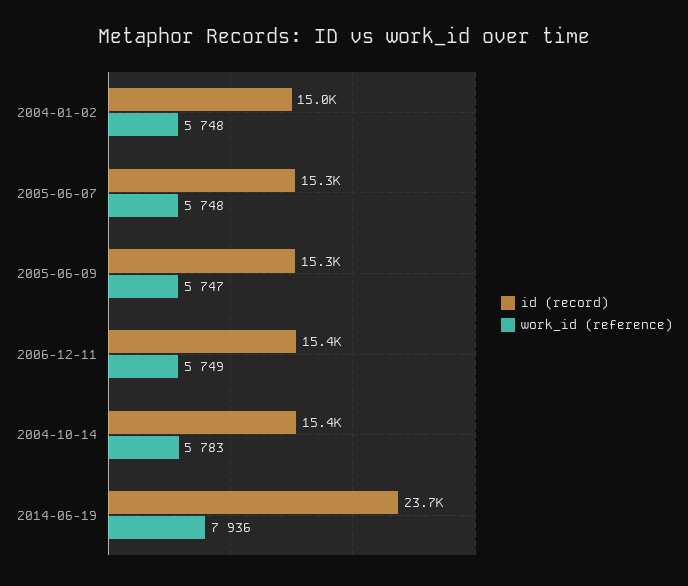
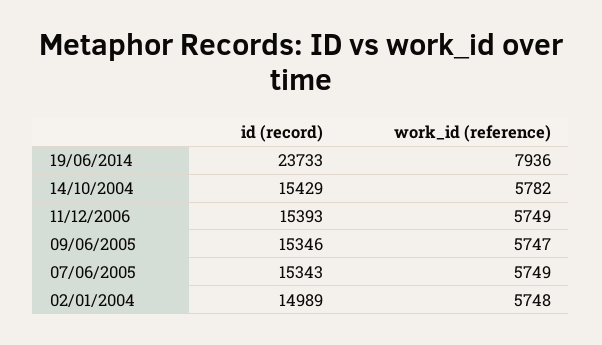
  {
    "id (record)": {
      "2004-01-02": 14989,
      "2005-06-07": 15343,
      "2005-06-09": 15346,
      "2006-12-11": 15393,
      "2004-10-14": 15429,
      "2014-06-19": 23733
    },
    "work_id (reference)": {
      "2004-01-02": 5748,
-     "2005-06-07": 5748,
+     "2005-06-07": 5749,
      "2005-06-09": 5747,
      "2006-12-11": 5749,
-     "2004-10-14": 5783,
+     "2004-10-14": 5782,
      "2014-06-19": 7936
    }
  }

